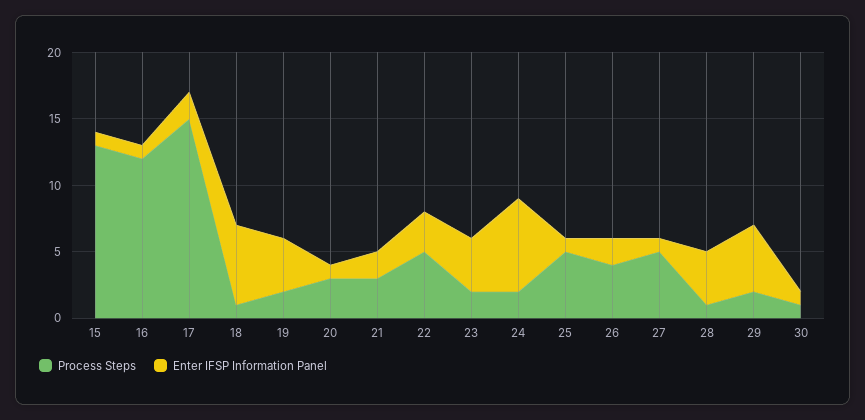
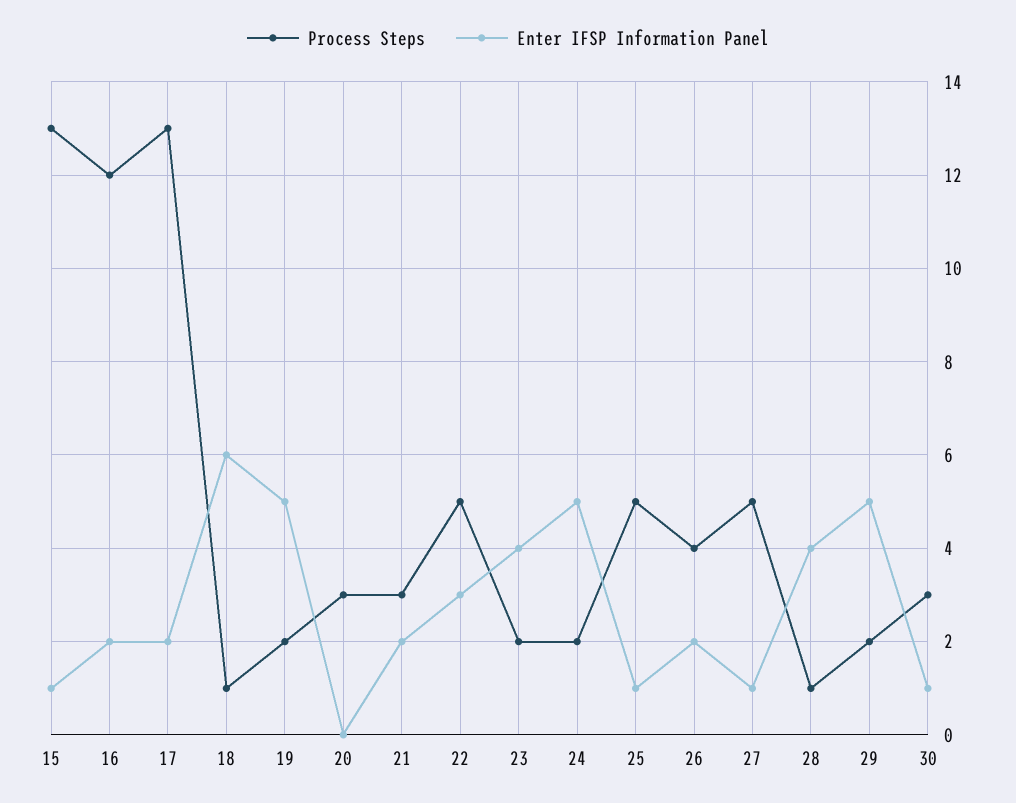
  {
    "Process Steps": {
      "15": 13,
      "16": 12,
-     "17": 15,
+     "17": 13,
      "18": 1,
      "19": 2,
      "20": 3,
      "21": 3,
      "22": 5,
      "23": 2,
      "24": 2,
      "25": 5,
      "26": 4,
      "27": 5,
      "28": 1,
      "29": 2,
-     "30": 1
+     "30": 3
    },
    "Enter IFSP Information Panel": {
      "15": 1,
-     "16": 1,
+     "16": 2,
      "17": 2,
      "18": 6,
-     "19": 4,
+     "19": 5,
-     "20": 1,
+     "20": 0,
      "21": 2,
      "22": 3,
      "23": 4,
-     "24": 7,
+     "24": 5,
      "25": 1,
      "26": 2,
      "27": 1,
      "28": 4,
      "29": 5,
      "30": 1
    }
  }

